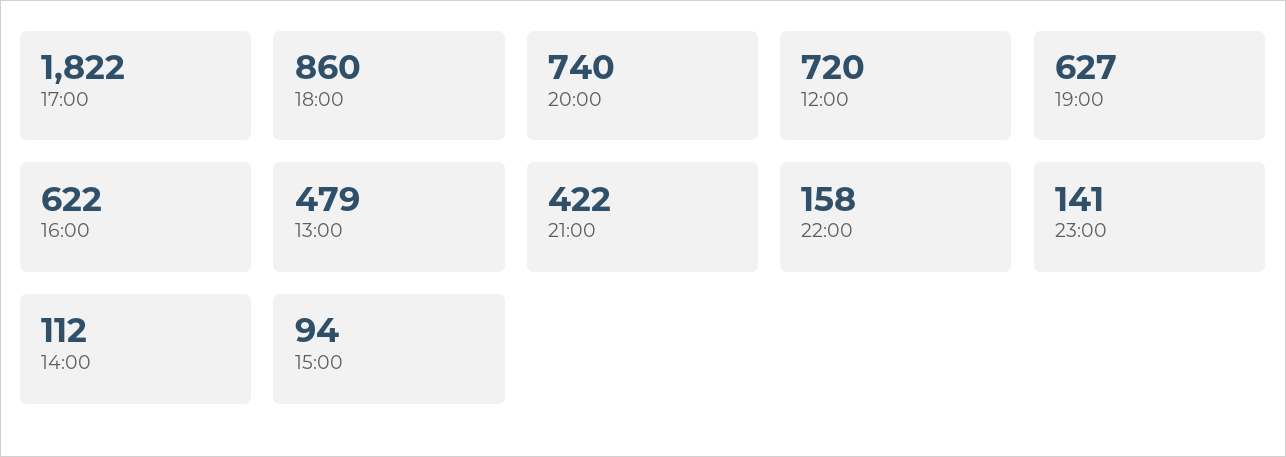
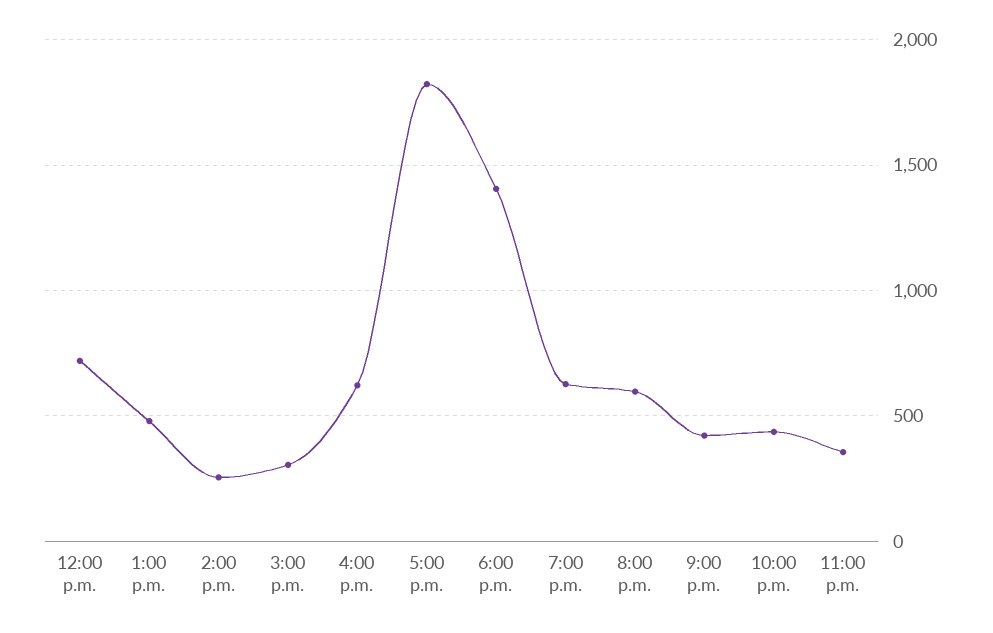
  {
    "17:00": 1822,
-   "18:00": 860,
+   "18:00": 1400,
-   "20:00": 740,
+   "20:00": 600,
    "12:00": 720,
    "19:00": 627,
    "16:00": 622,
    "13:00": 479,
    "21:00": 422,
-   "22:00": 158,
+   "22:00": 450,
-   "23:00": 141,
+   "23:00": 350,
-   "14:00": 112,
+   "14:00": 250,
-   "15:00": 94
+   "15:00": 300
  }

